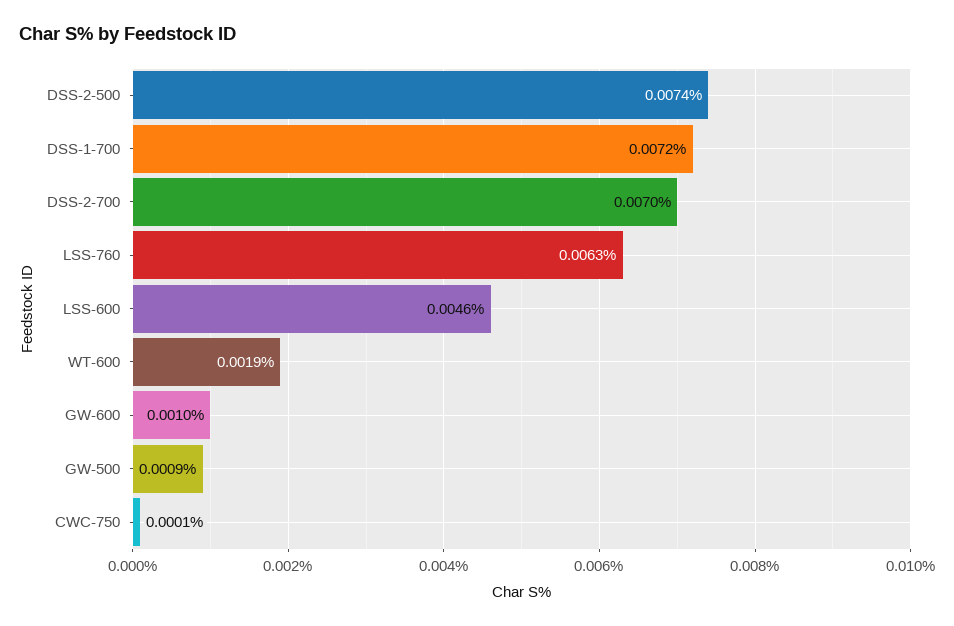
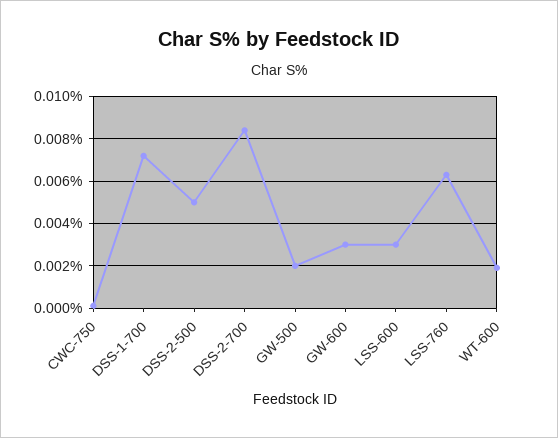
  {
-   "DSS-2-500": 0.0074,
+   "DSS-2-500": 0.005,
    "DSS-1-700": 0.0072,
-   "DSS-2-700": 0.007,
+   "DSS-2-700": 0.0085,
    "LSS-760": 0.0063,
-   "LSS-600": 0.0046,
+   "LSS-600": 0.003,
    "WT-600": 0.0019,
-   "GW-600": 0.001,
+   "GW-600": 0.003,
-   "GW-500": 0.0009,
+   "GW-500": 0.002,
    "CWC-750": 0.0001
  }

